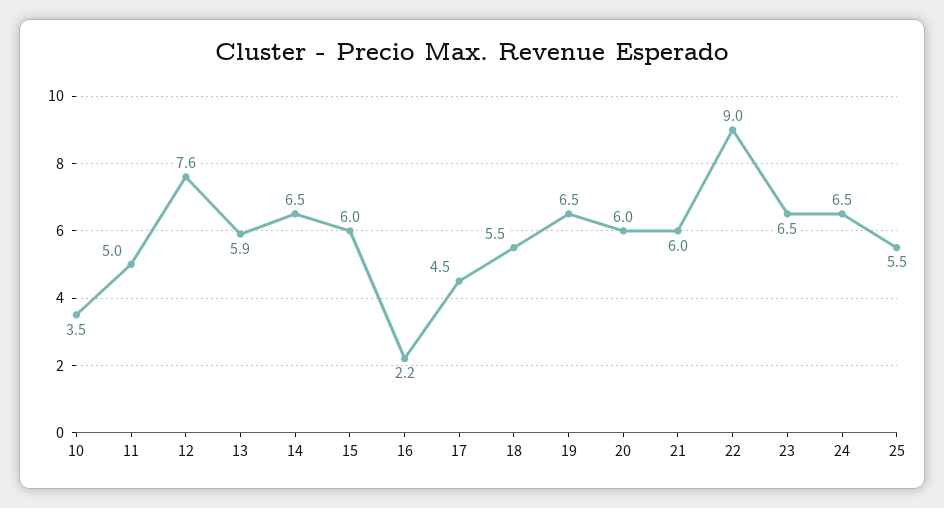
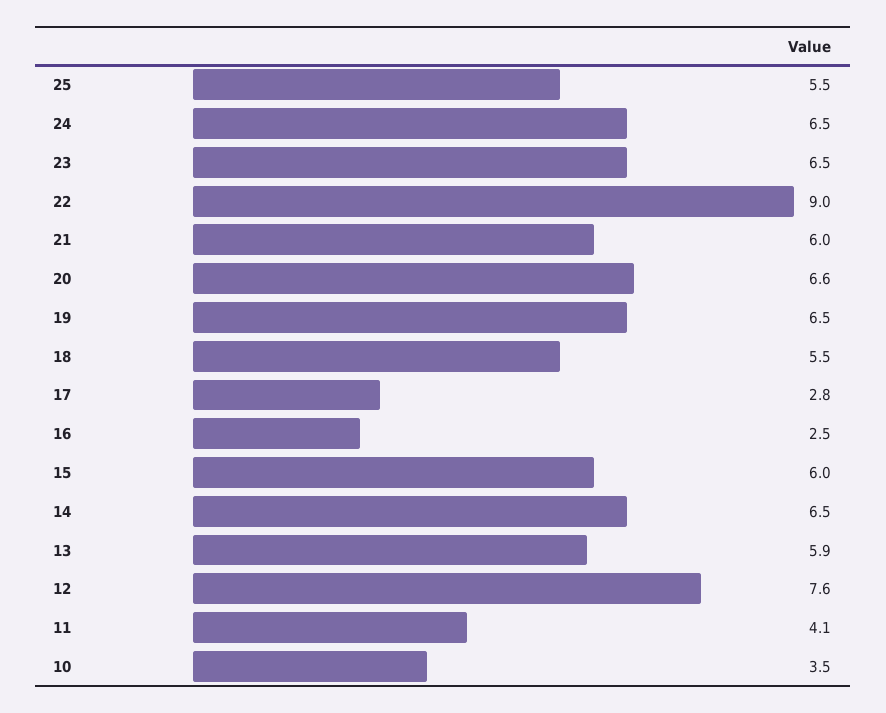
  {
    "10": 3.5,
-   "11": 5,
+   "11": 4.1,
    "12": 7.6,
    "13": 5.9,
    "14": 6.5,
    "15": 6,
-   "16": 2.2,
+   "16": 2.5,
-   "17": 4.5,
+   "17": 2.8,
    "18": 5.5,
    "19": 6.5,
-   "20": 6,
+   "20": 6.6,
    "21": 6,
    "22": 9,
    "23": 6.5,
    "24": 6.5,
    "25": 5.5
  }

